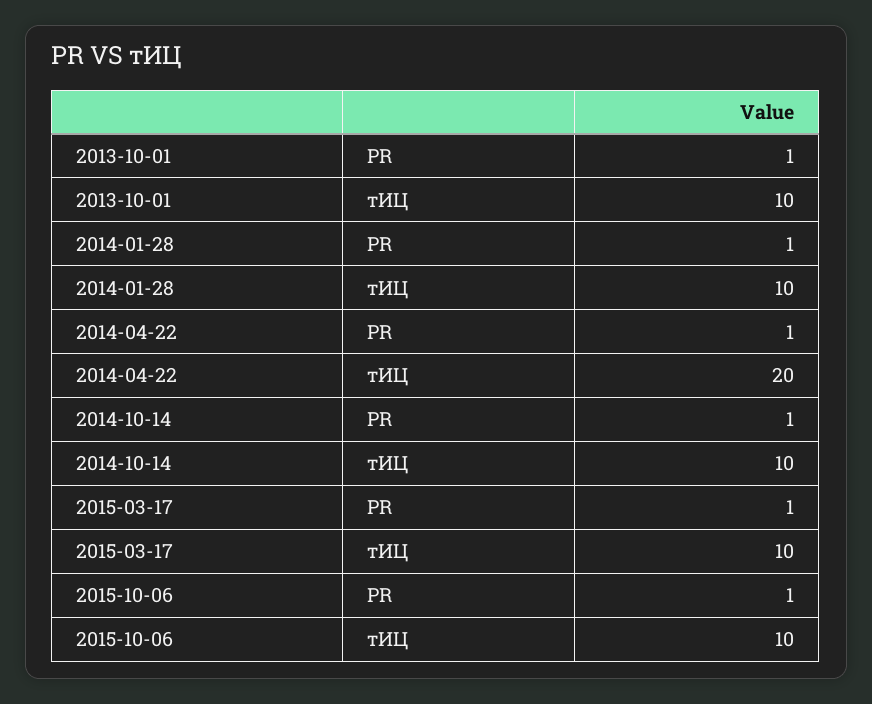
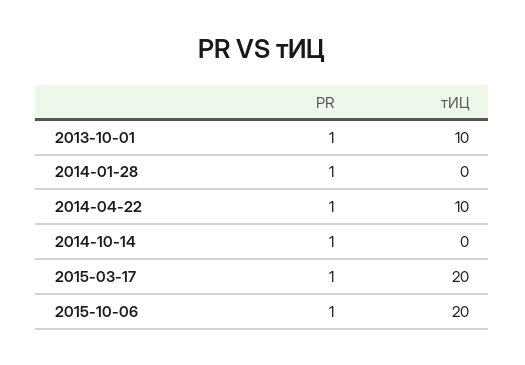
  {
    "2013-10-01": {
      "PR": 1,
      "тИЦ": 10
    },
    "2014-01-28": {
      "PR": 1,
-     "тИЦ": 10
+     "тИЦ": 0
    },
    "2014-04-22": {
      "PR": 1,
-     "тИЦ": 20
+     "тИЦ": 10
    },
    "2014-10-14": {
      "PR": 1,
-     "тИЦ": 10
+     "тИЦ": 0
    },
    "2015-03-17": {
      "PR": 1,
-     "тИЦ": 10
+     "тИЦ": 20
    },
    "2015-10-06": {
      "PR": 1,
-     "тИЦ": 10
+     "тИЦ": 20
    }
  }

